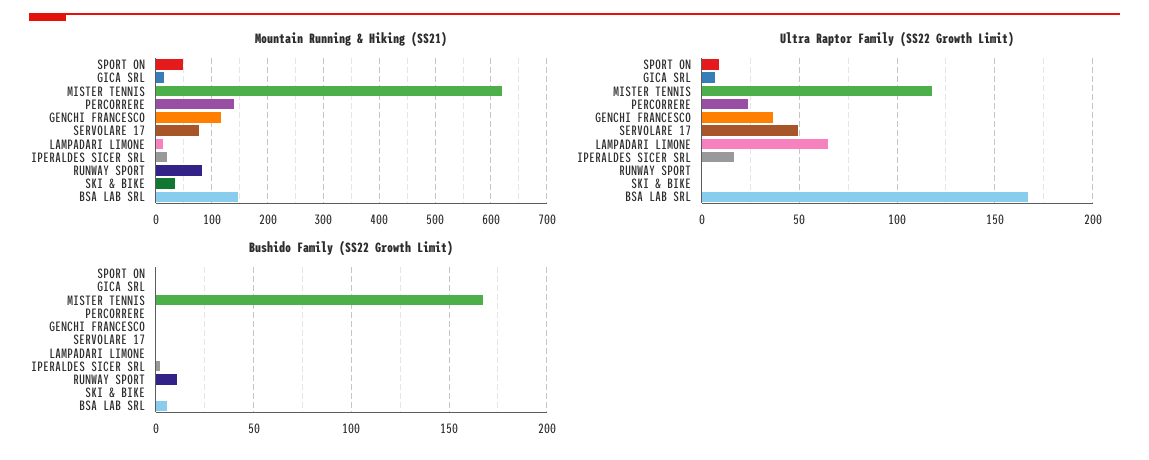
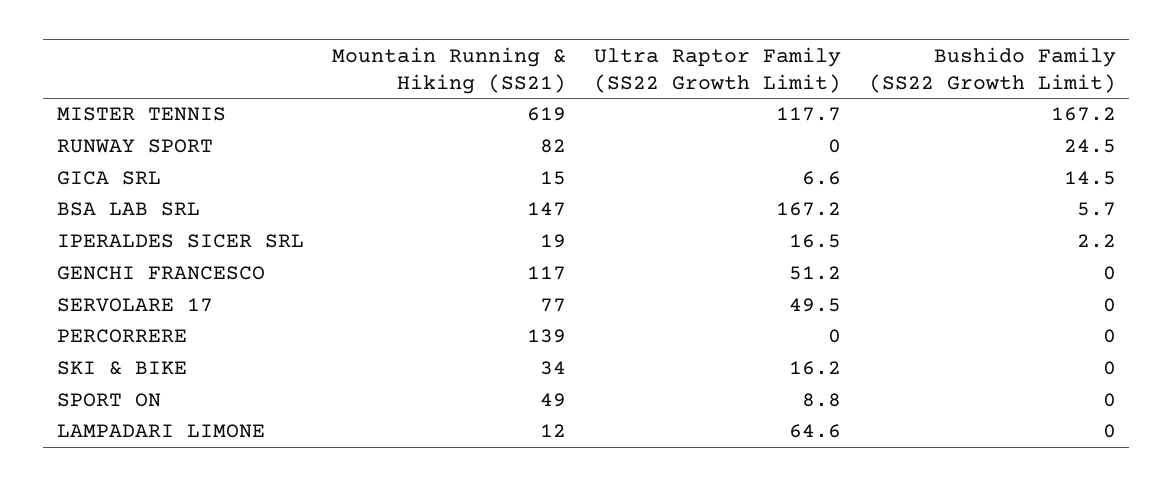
  {
    "Mountain Running & Hiking (SS21)": {
      "SPORT ON": 49,
      "GICA SRL": 15,
      "MISTER TENNIS": 619,
      "PERCORRERE": 139,
      "GENCHI FRANCESCO": 117,
      "SERVOLARE 17": 77,
      "LAMPADARI LIMONE": 12,
      "IPERALDES SICER SRL": 19,
      "RUNWAY SPORT": 82,
      "SKI & BIKE": 34,
      "BSA LAB SRL": 147
    },
    "Ultra Raptor Family (SS22 Growth Limit)": {
      "SPORT ON": 8.8,
      "GICA SRL": 6.6,
      "MISTER TENNIS": 117.7,
-     "PERCORRERE": 25,
+     "PERCORRERE": 0,
-     "GENCHI FRANCESCO": 35,
+     "GENCHI FRANCESCO": 51.2,
      "SERVOLARE 17": 49.5,
      "LAMPADARI LIMONE": 64.6,
      "IPERALDES SICER SRL": 16.5,
      "RUNWAY SPORT": 0,
-     "SKI & BIKE": 0,
+     "SKI & BIKE": 16.2,
      "BSA LAB SRL": 167.2
    },
    "Bushido Family (SS22 Growth Limit)": {
      "SPORT ON": 0,
-     "GICA SRL": 0,
+     "GICA SRL": 14.5,
      "MISTER TENNIS": 167.2,
      "PERCORRERE": 0,
      "GENCHI FRANCESCO": 0,
      "SERVOLARE 17": 0,
      "LAMPADARI LIMONE": 0,
      "IPERALDES SICER SRL": 2.2,
-     "RUNWAY SPORT": 10,
+     "RUNWAY SPORT": 24.5,
      "SKI & BIKE": 0,
      "BSA LAB SRL": 5.7
    }
  }

